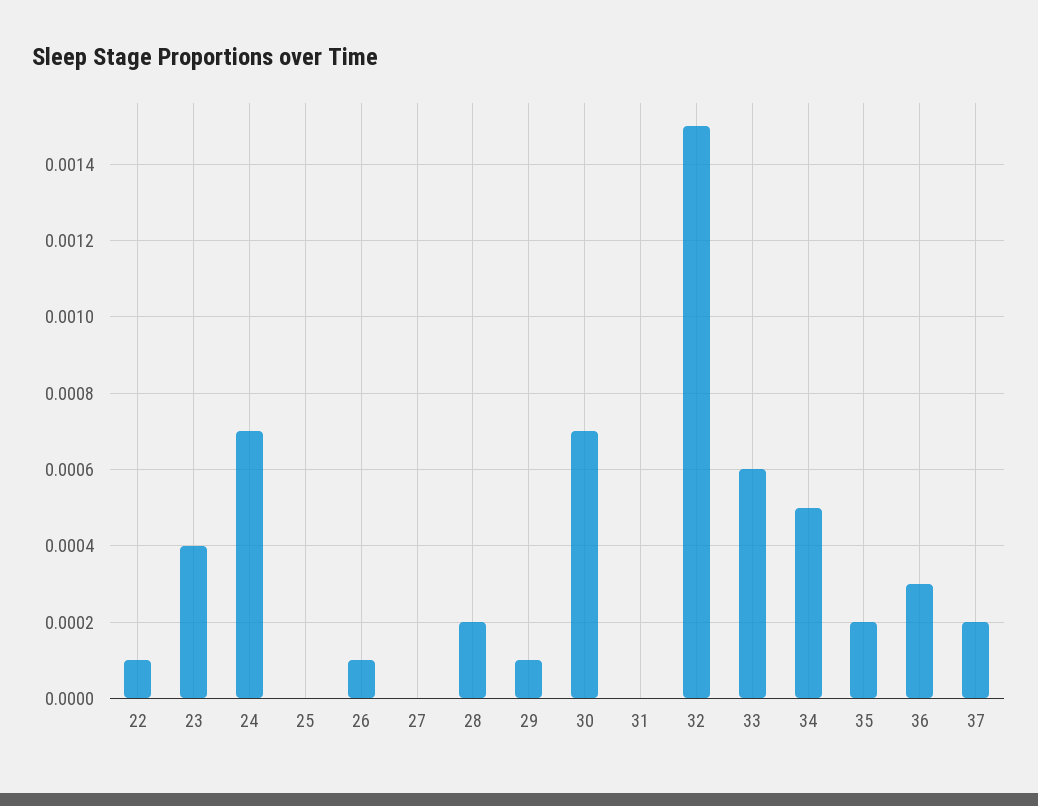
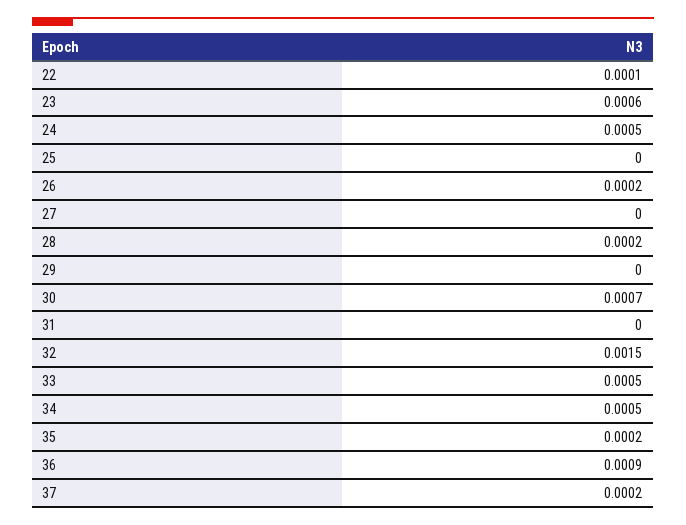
  {
    "22": 0.0001,
-   "23": 0.0004,
+   "23": 0.0006,
-   "24": 0.0007,
+   "24": 0.0005,
    "25": 0,
-   "26": 0.0001,
+   "26": 0.0002,
    "27": 0,
    "28": 0.0002,
-   "29": 0.0001,
+   "29": 0,
    "30": 0.0007,
    "31": 0,
    "32": 0.0015,
-   "33": 0.0006,
+   "33": 0.0005,
    "34": 0.0005,
    "35": 0.0002,
-   "36": 0.0003,
+   "36": 0.0009,
    "37": 0.0002
  }

